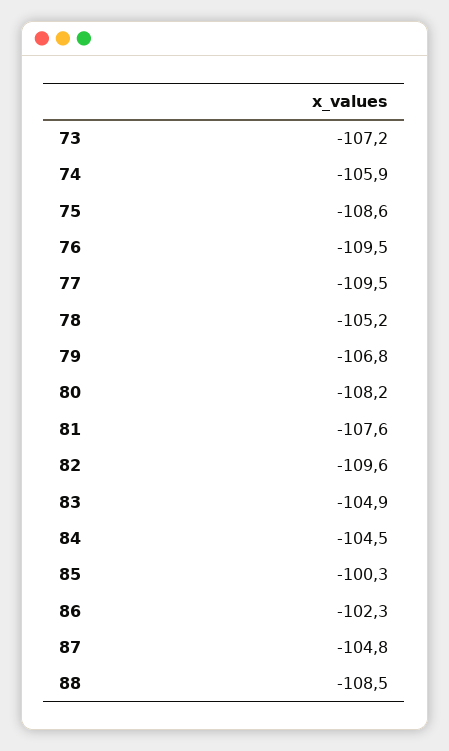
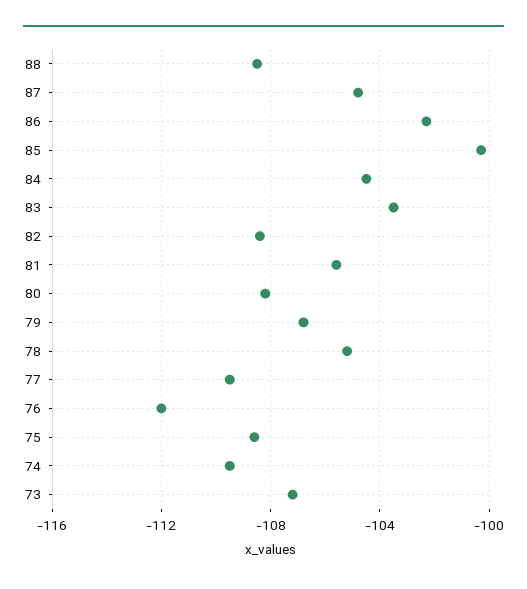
  {
    "73": -107.2,
-   "74": -105.9,
+   "74": -109.5,
    "75": -108.6,
-   "76": -109.5,
+   "76": -112,
    "77": -109.5,
    "78": -105.2,
    "79": -106.8,
    "80": -108.2,
-   "81": -107.6,
+   "81": -105.5,
-   "82": -109.6,
+   "82": -108.5,
-   "83": -104.9,
+   "83": -103.5,
    "84": -104.5,
    "85": -100.3,
    "86": -102.3,
    "87": -104.8,
    "88": -108.5
  }

